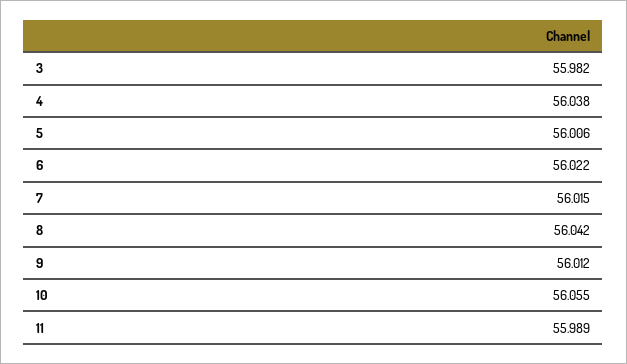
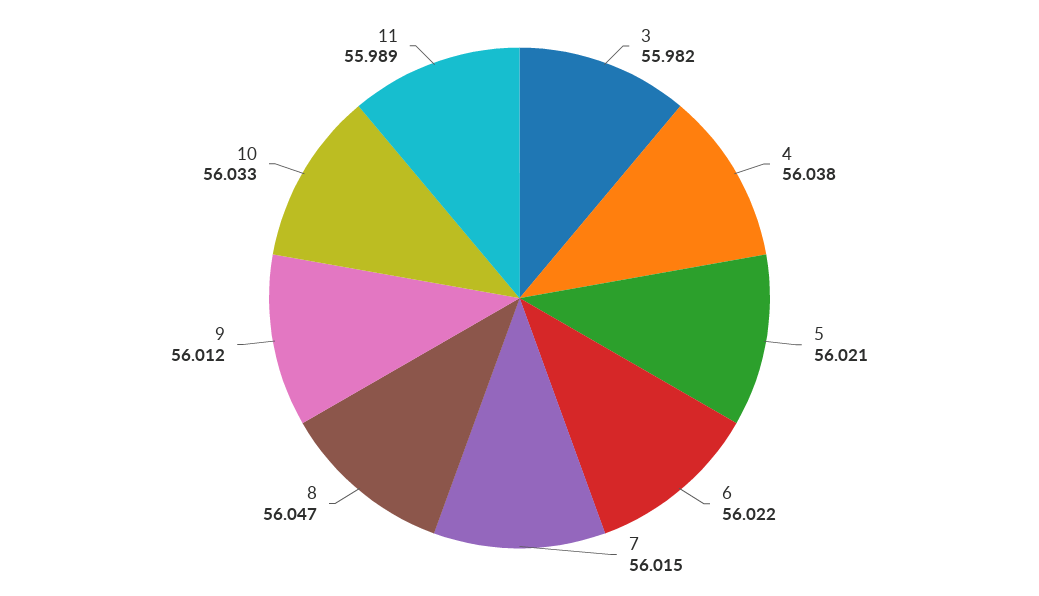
  {
    "3": 55.982,
    "4": 56.038,
-   "5": 56.006,
+   "5": 56.021,
    "6": 56.022,
    "7": 56.015,
-   "8": 56.042,
+   "8": 56.047,
    "9": 56.012,
-   "10": 56.055,
+   "10": 56.033,
    "11": 55.989
  }

